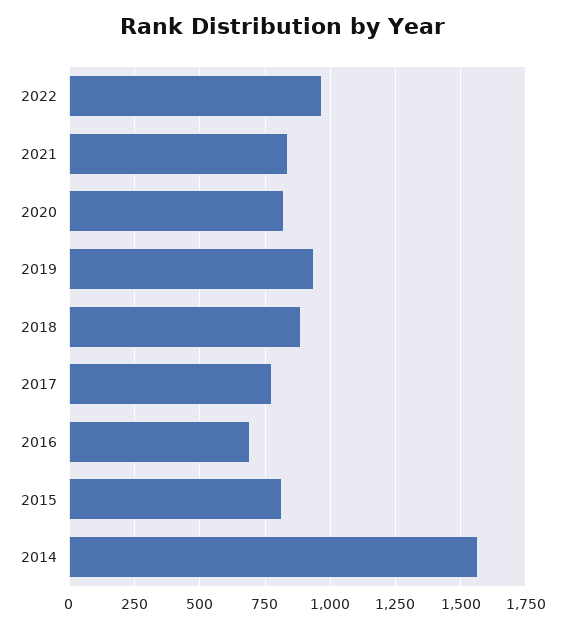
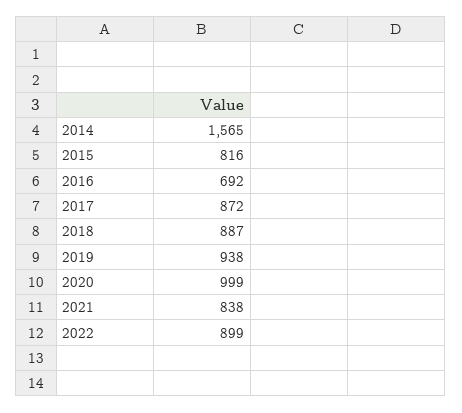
  {
-   "2022": 975,
+   "2022": 899,
    "2021": 838,
-   "2020": 825,
+   "2020": 999,
    "2019": 938,
    "2018": 887,
-   "2017": 775,
+   "2017": 872,
    "2016": 692,
    "2015": 816,
    "2014": 1565
  }

